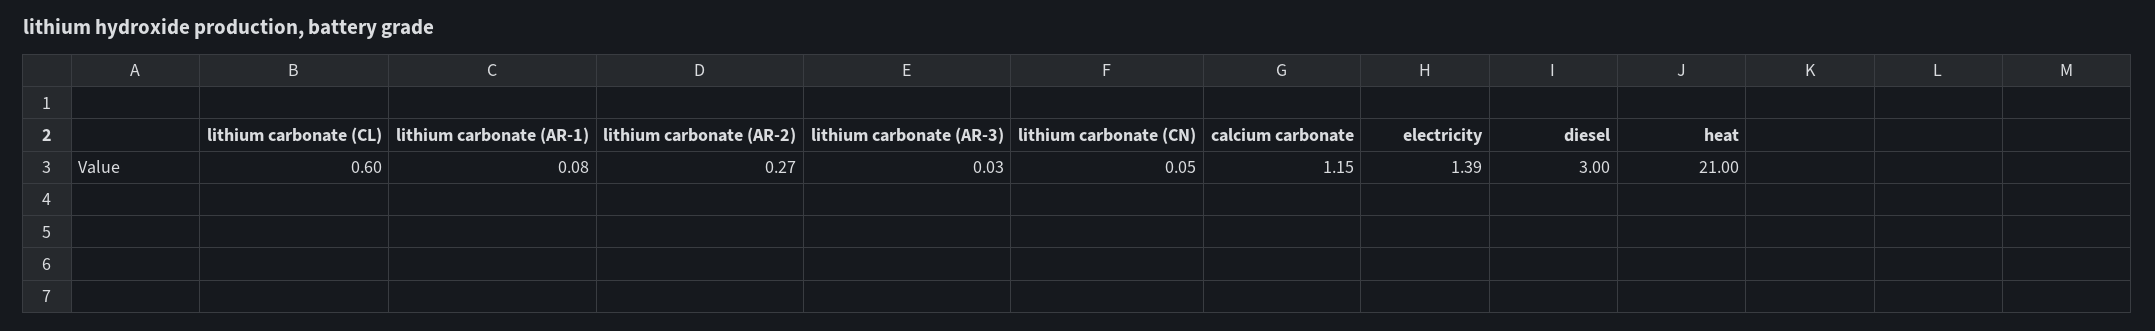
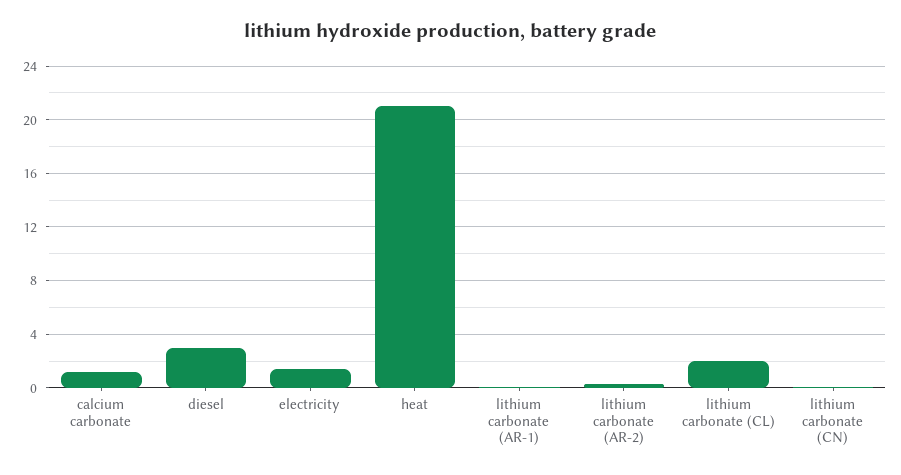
  {
-   "lithium carbonate (CL)": 0.6,
+   "lithium carbonate (CL)": 2,
    "lithium carbonate (AR-1)": 0.08,
    "lithium carbonate (AR-2)": 0.27,
-   "lithium carbonate (AR-3)": 0.03,
    "lithium carbonate (CN)": 0.05,
    "calcium carbonate": 1.15,
    "electricity": 1.39,
    "diesel": 3,
    "heat": 21
  }

